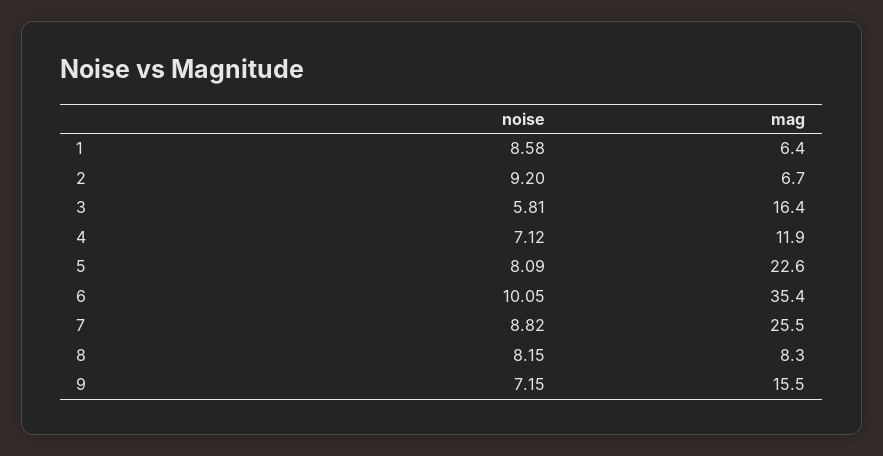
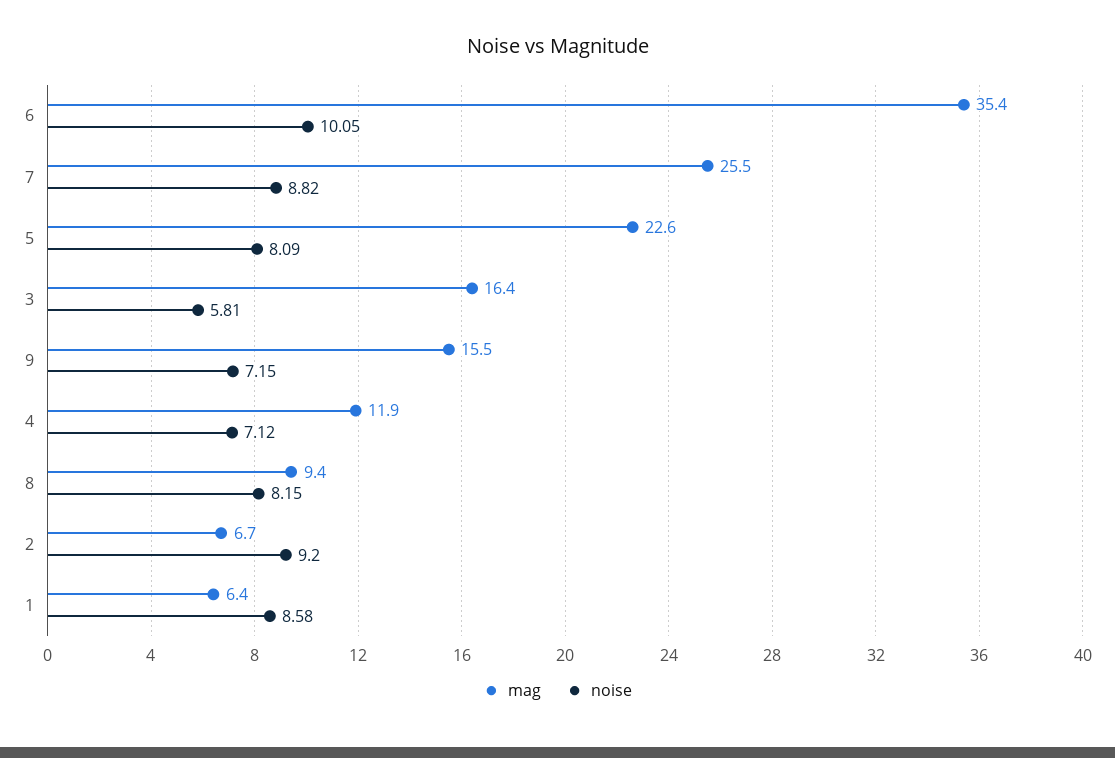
  {
    "noise": {
      "1": 8.58,
      "2": 9.2,
      "3": 5.81,
      "4": 7.12,
      "5": 8.09,
      "6": 10.05,
      "7": 8.82,
      "8": 8.15,
      "9": 7.15
    },
    "mag": {
      "1": 6.4,
      "2": 6.7,
      "3": 16.4,
      "4": 11.9,
      "5": 22.6,
      "6": 35.4,
      "7": 25.5,
-     "8": 8.3,
+     "8": 9.4,
      "9": 15.5
    }
  }

